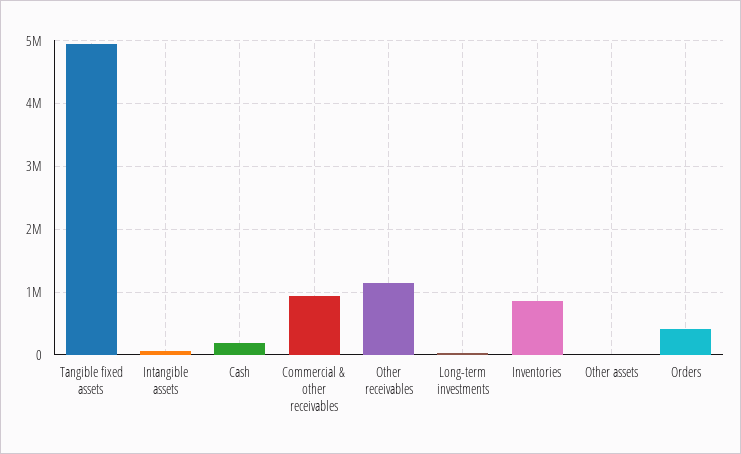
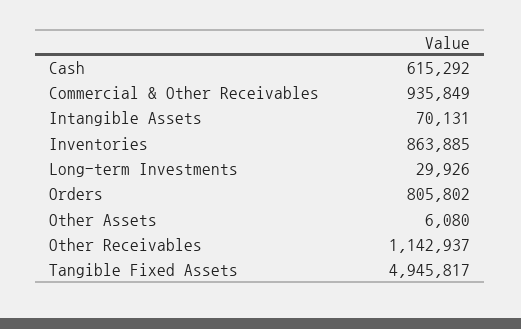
  {
    "Tangible fixed assets": 4945817,
    "Intangible assets": 70131,
-   "Cash": 200000,
+   "Cash": 615292,
    "Commercial & other receivables": 935849,
    "Other receivables": 1142937,
    "Long-term investments": 29926,
    "Inventories": 863885,
    "Other assets": 6080,
-   "Orders": 400000
+   "Orders": 805802
  }

